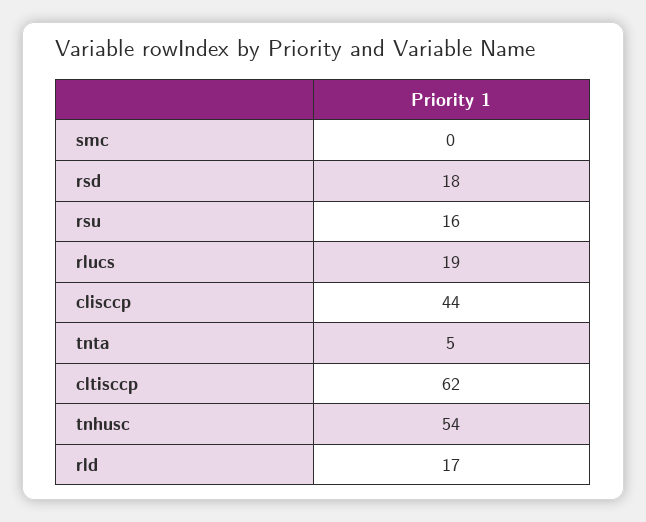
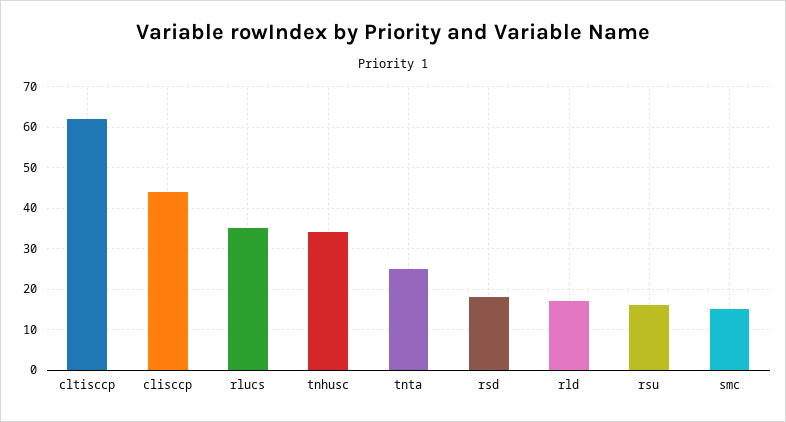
  {
-   "smc": 0,
+   "smc": 15,
    "rsd": 18,
    "rsu": 16,
-   "rlucs": 19,
+   "rlucs": 35,
    "clisccp": 44,
-   "tnta": 5,
+   "tnta": 25,
    "cltisccp": 62,
-   "tnhusc": 54,
+   "tnhusc": 35,
    "rld": 17
  }

